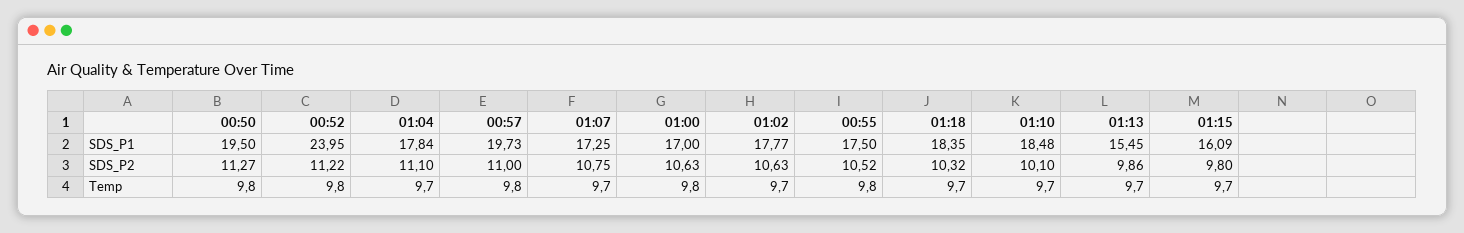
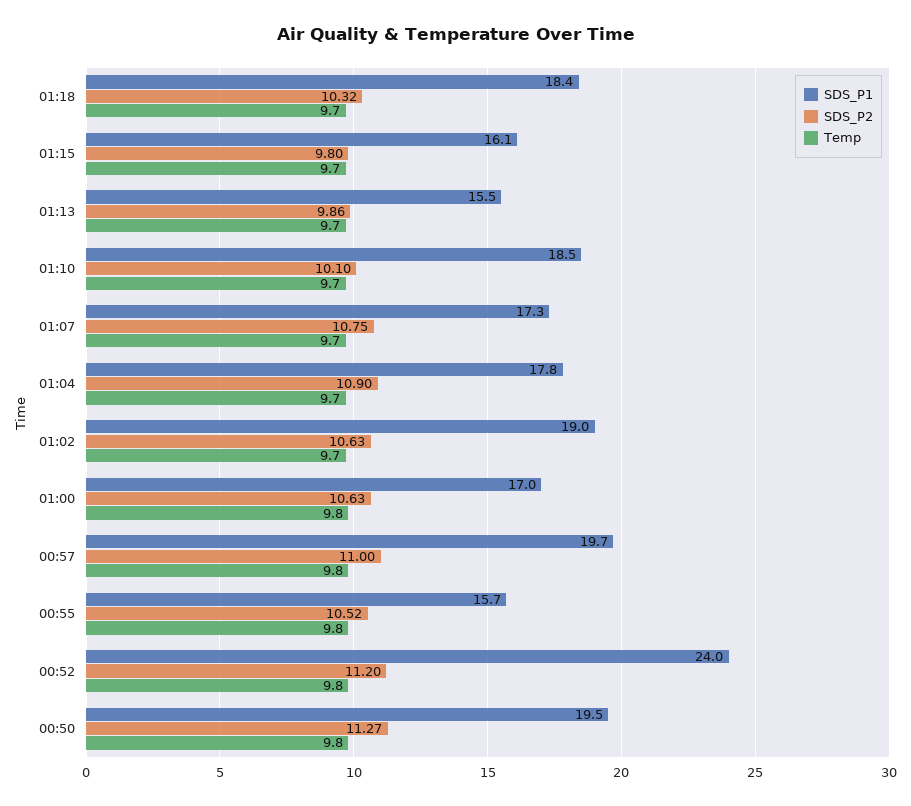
  {
    "SDS_P1": {
      "00:50": 19.5,
      "00:52": 23.95,
      "01:04": 17.84,
      "00:57": 19.73,
      "01:07": 17.25,
      "01:00": 17,
-     "01:02": 17.77,
+     "01:02": 19,
-     "00:55": 17.5,
+     "00:55": 15.7,
      "01:18": 18.35,
      "01:10": 18.48,
      "01:13": 15.45,
      "01:15": 16.09
    },
    "SDS_P2": {
      "00:50": 11.27,
-     "00:52": 11.22,
+     "00:52": 11.2,
-     "01:04": 11.1,
+     "01:04": 10.9,
      "00:57": 11,
      "01:07": 10.75,
      "01:00": 10.63,
      "01:02": 10.63,
      "00:55": 10.52,
      "01:18": 10.32,
      "01:10": 10.1,
      "01:13": 9.86,
      "01:15": 9.8
    },
    "Temp": {
      "00:50": 9.8,
      "00:52": 9.8,
      "01:04": 9.7,
      "00:57": 9.8,
      "01:07": 9.7,
      "01:00": 9.8,
      "01:02": 9.7,
      "00:55": 9.8,
      "01:18": 9.7,
      "01:10": 9.7,
      "01:13": 9.7,
      "01:15": 9.7
    }
  }

